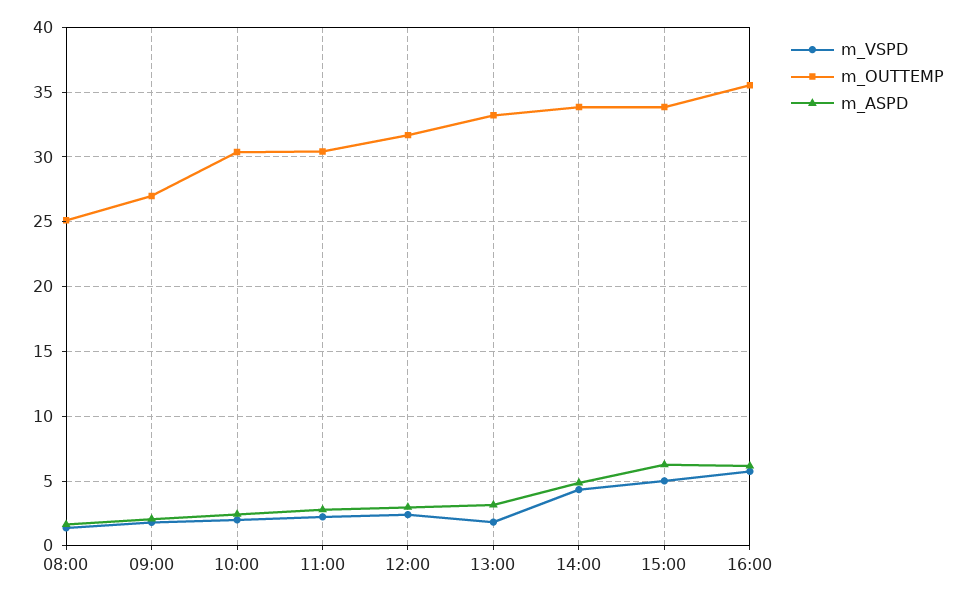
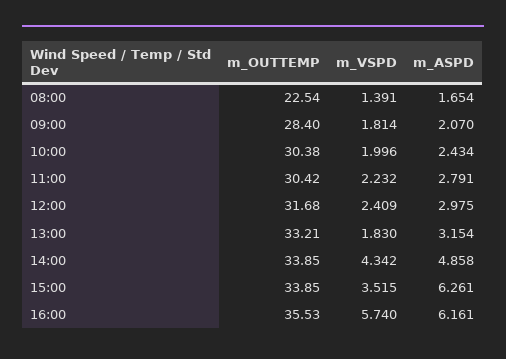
  {
    "m_VSPD": {
      "08:00": 1.391,
      "09:00": 1.814,
      "10:00": 1.996,
      "11:00": 2.232,
      "12:00": 2.409,
      "13:00": 1.83,
      "14:00": 4.342,
-     "15:00": 5,
+     "15:00": 3.515,
      "16:00": 5.74
    },
    "m_OUTTEMP": {
-     "08:00": 25,
+     "08:00": 22.54,
-     "09:00": 27,
+     "09:00": 28.4,
      "10:00": 30.38,
      "11:00": 30.42,
      "12:00": 31.68,
      "13:00": 33.21,
      "14:00": 33.85,
      "15:00": 33.85,
      "16:00": 35.53
    },
    "m_ASPD": {
      "08:00": 1.654,
      "09:00": 2.07,
      "10:00": 2.434,
      "11:00": 2.791,
      "12:00": 2.975,
      "13:00": 3.154,
      "14:00": 4.858,
      "15:00": 6.261,
      "16:00": 6.161
    }
  }

